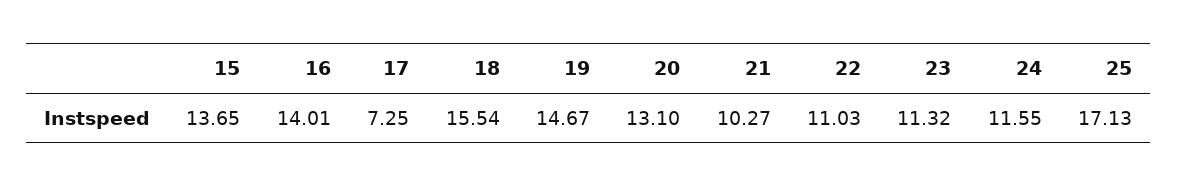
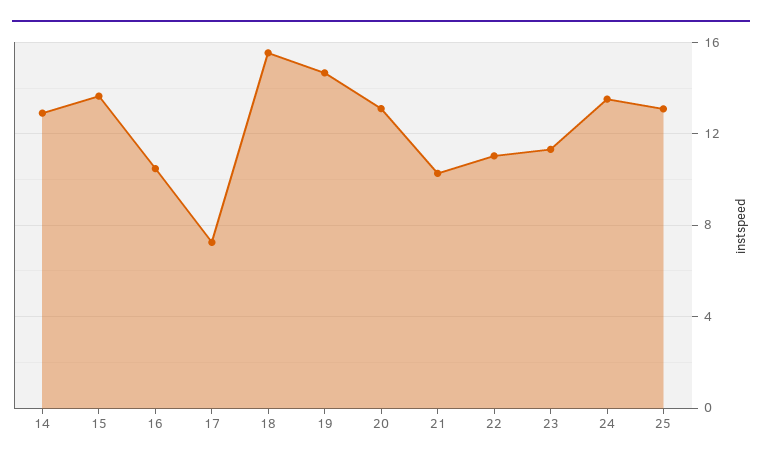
  {
    "15": 13.65,
-   "16": 14.01,
+   "16": 10.5,
    "17": 7.25,
    "18": 15.54,
    "19": 14.67,
    "20": 13.1,
    "21": 10.27,
    "22": 11.03,
    "23": 11.32,
-   "24": 11.55,
+   "24": 13.5,
-   "25": 17.13
+   "25": 13,
+   "14": 13
  }

